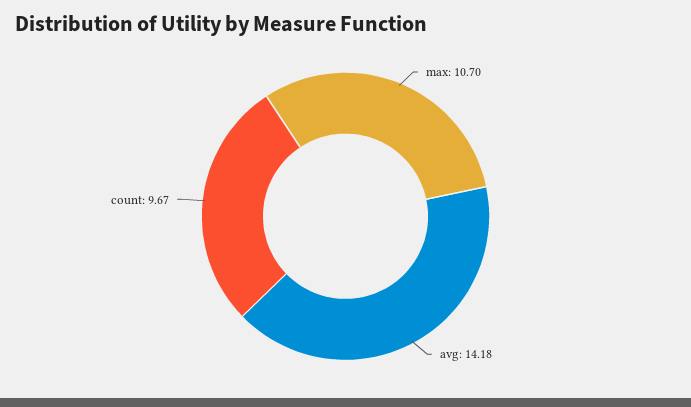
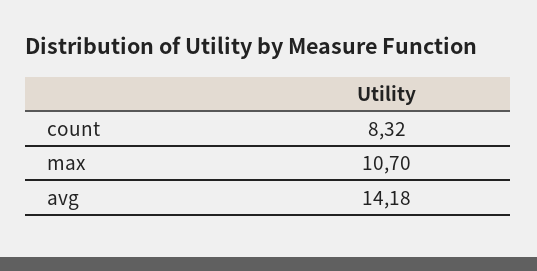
  {
    "max": 10.7,
    "avg": 14.18,
-   "count": 9.67
+   "count": 8.32
  }

